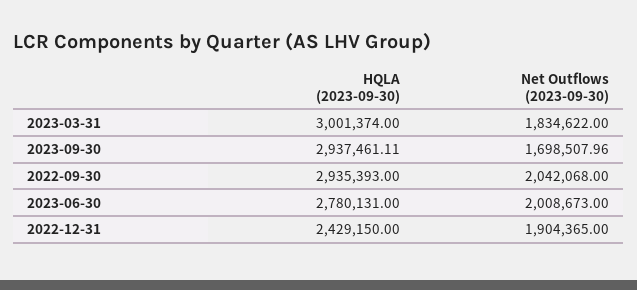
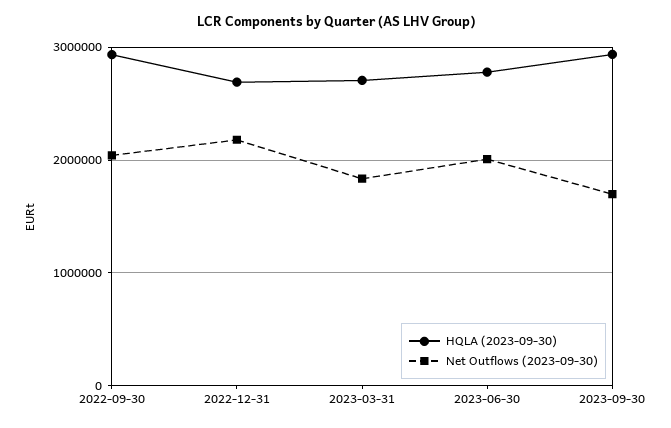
  {
    "HQLA (2023-09-30)": {
-     "2023-03-31": 3001374,
+     "2023-03-31": 2700000,
      "2023-09-30": 2937461.11,
      "2022-09-30": 2935393,
      "2023-06-30": 2780131,
-     "2022-12-31": 2429150
+     "2022-12-31": 2700000
    },
    "Net Outflows (2023-09-30)": {
      "2023-03-31": 1834622,
      "2023-09-30": 1698507.96,
      "2022-09-30": 2042068,
      "2023-06-30": 2008673,
-     "2022-12-31": 1904365
+     "2022-12-31": 2200000
    }
  }

